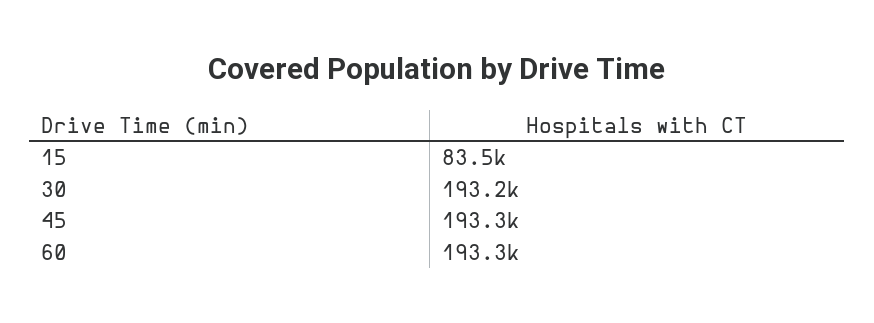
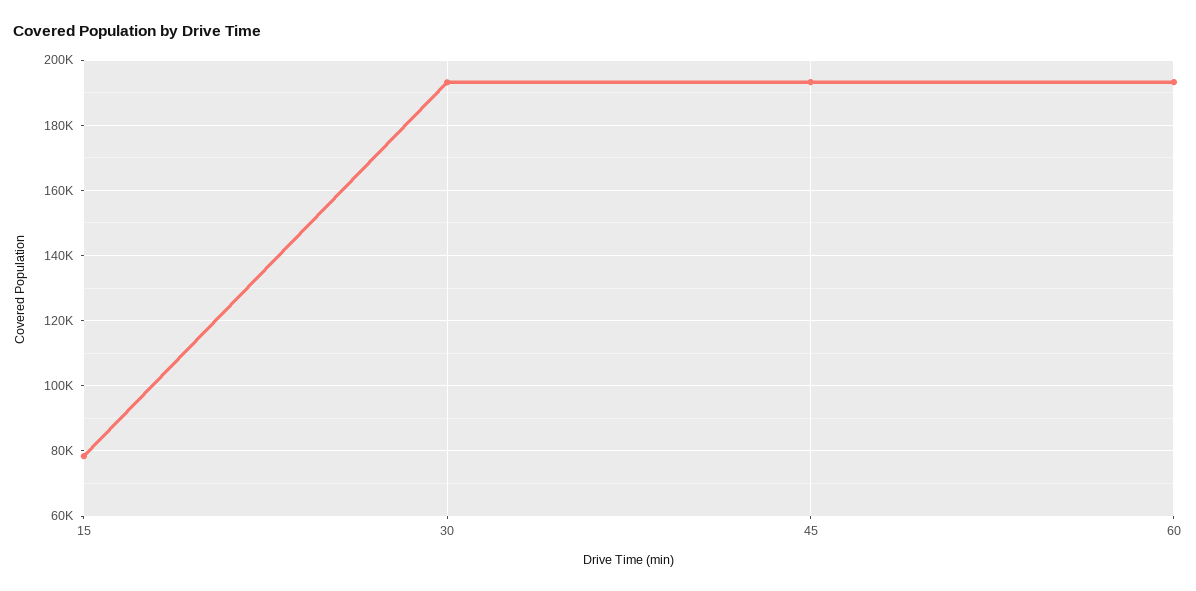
  {
-   "15": 83500,
+   "15": 78000,
    "30": 193200,
    "45": 193300,
    "60": 193300
  }

